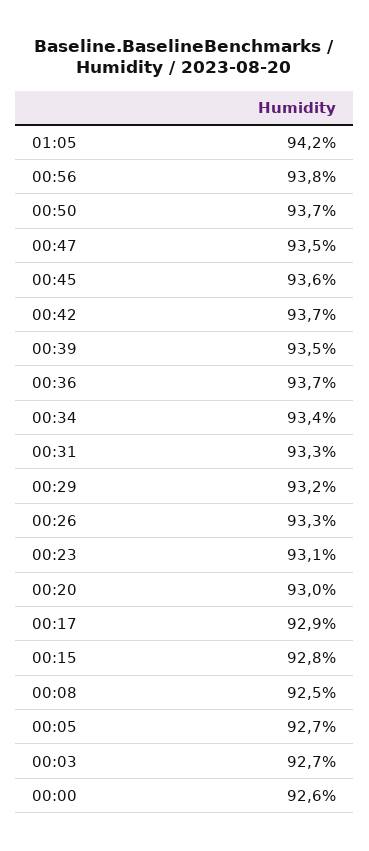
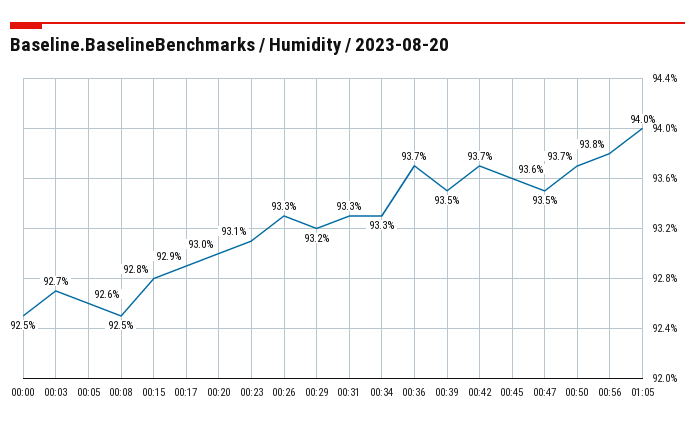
  {
-   "01:05": 94.2,
+   "01:05": 94,
    "00:56": 93.8,
    "00:50": 93.7,
    "00:47": 93.5,
    "00:45": 93.6,
    "00:42": 93.7,
    "00:39": 93.5,
    "00:36": 93.7,
-   "00:34": 93.4,
+   "00:34": 93.3,
    "00:31": 93.3,
    "00:29": 93.2,
    "00:26": 93.3,
    "00:23": 93.1,
    "00:20": 93,
    "00:17": 92.9,
    "00:15": 92.8,
    "00:08": 92.5,
-   "00:05": 92.7,
+   "00:05": 92.6,
    "00:03": 92.7,
-   "00:00": 92.6
+   "00:00": 92.5
  }

